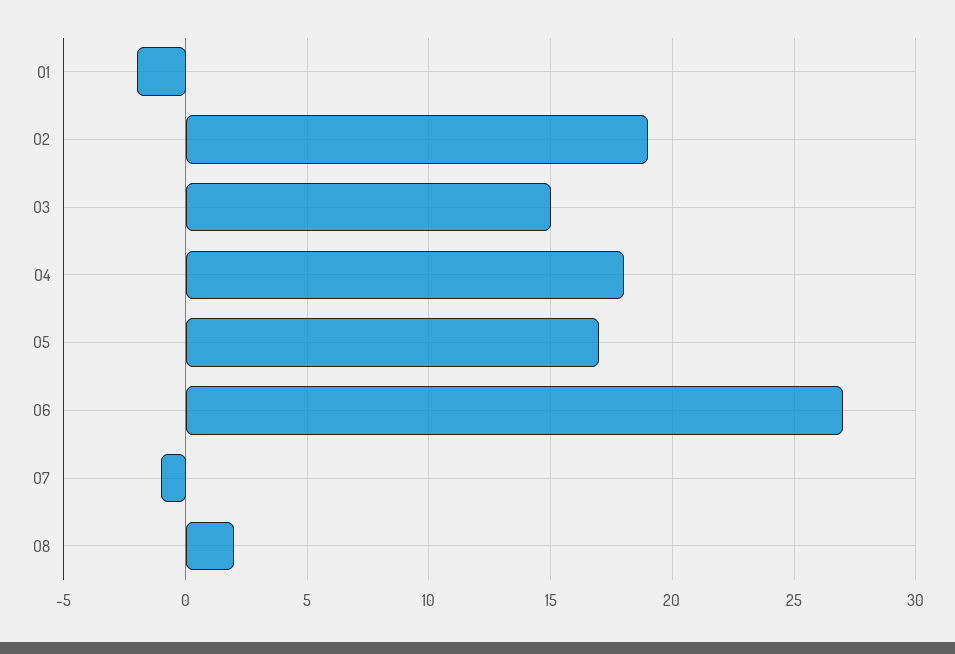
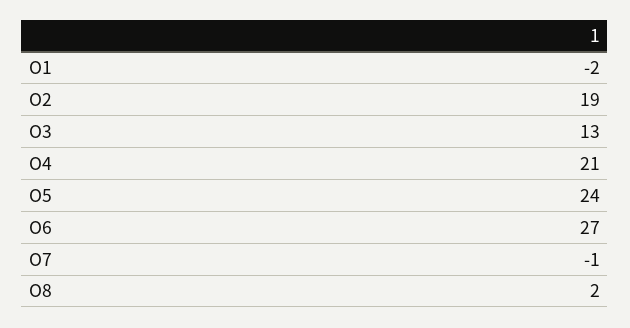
  {
    "O1": -2,
    "O2": 19,
-   "O3": 15,
+   "O3": 13,
-   "O4": 18,
+   "O4": 21,
-   "O5": 17,
+   "O5": 24,
    "O6": 27,
    "O7": -1,
    "O8": 2
  }

